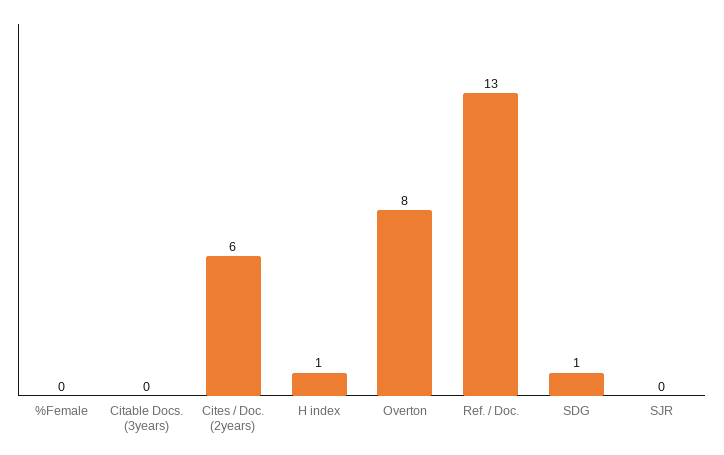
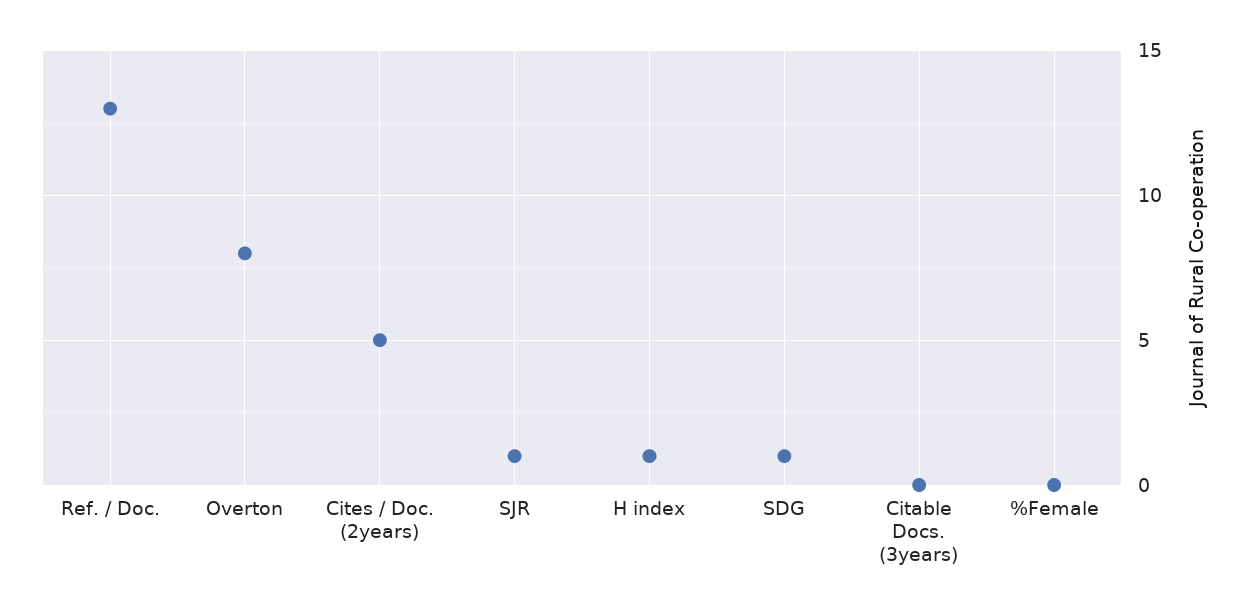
  {
    "%Female": 0,
    "Citable Docs. (3years)": 0,
-   "Cites / Doc. (2years)": 6,
+   "Cites / Doc. (2years)": 5,
    "H index": 1,
    "Overton": 8,
    "Ref. / Doc.": 13,
    "SDG": 1,
-   "SJR": 0
+   "SJR": 1
  }

